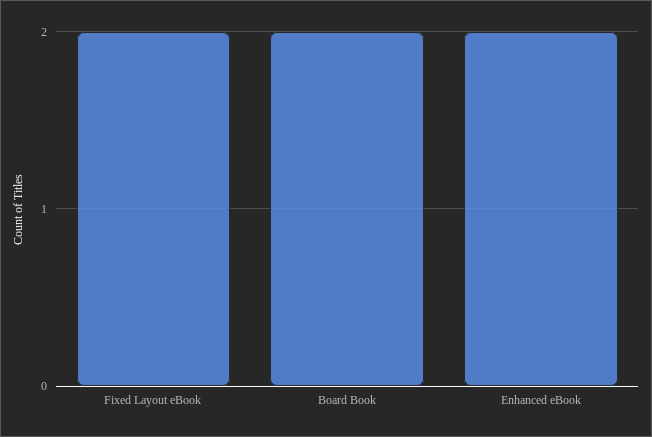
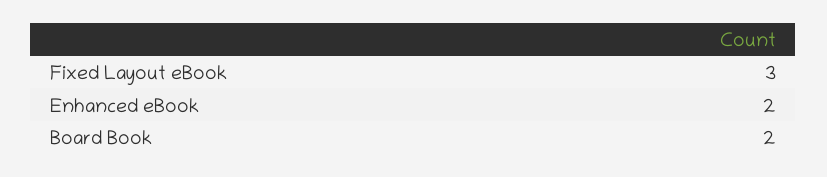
  {
-   "Fixed Layout eBook": 2,
+   "Fixed Layout eBook": 3,
    "Board Book": 2,
    "Enhanced eBook": 2
  }

